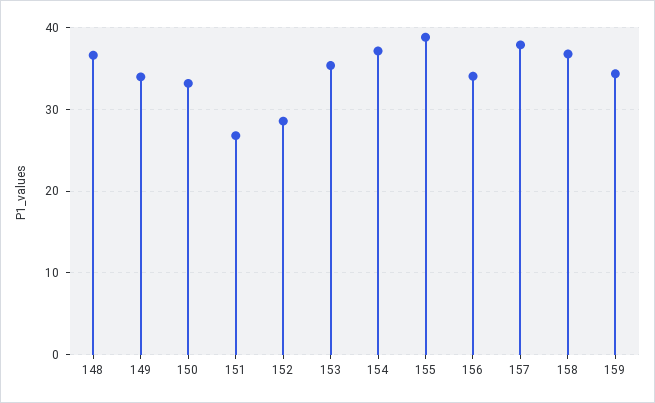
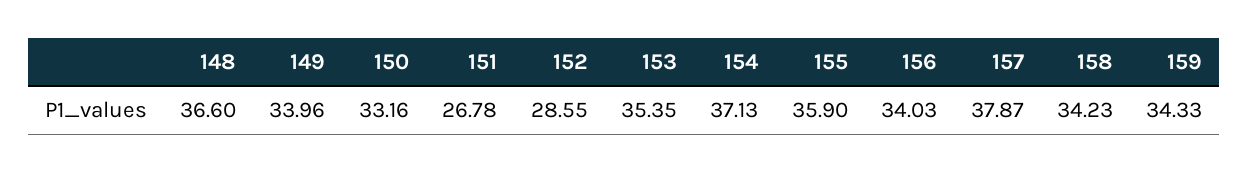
  {
    "148": 36.6,
    "149": 33.96,
    "150": 33.16,
    "151": 26.78,
    "152": 28.55,
    "153": 35.35,
    "154": 37.13,
-   "155": 39,
+   "155": 35.9,
    "156": 34.03,
    "157": 37.87,
-   "158": 37,
+   "158": 34.23,
    "159": 34.33
  }

